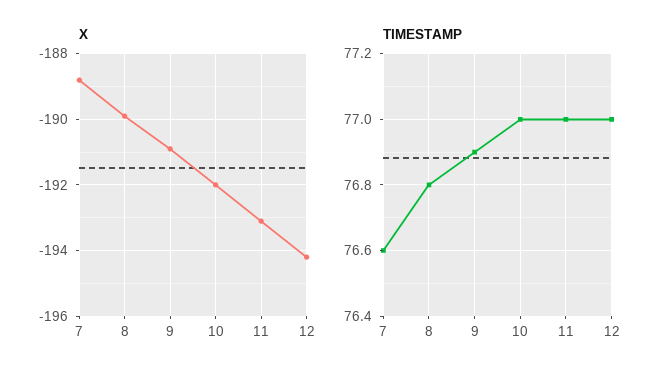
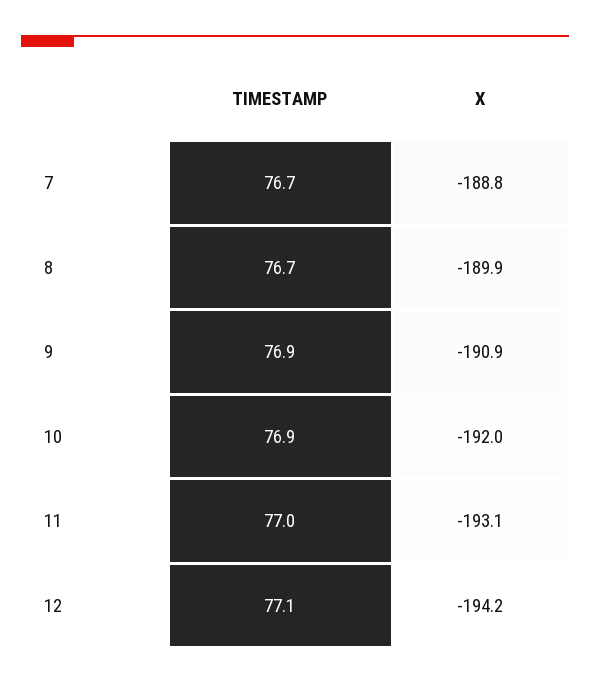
  {
    "X": {
      "7": -188.8,
      "8": -189.9,
      "9": -190.9,
      "10": -192,
      "11": -193.1,
      "12": -194.2
    },
    "TIMESTAMP": {
-     "7": 76.6,
+     "7": 76.7,
-     "8": 76.8,
+     "8": 76.7,
      "9": 76.9,
-     "10": 77,
+     "10": 76.9,
      "11": 77,
-     "12": 77
+     "12": 77.1
    }
  }

